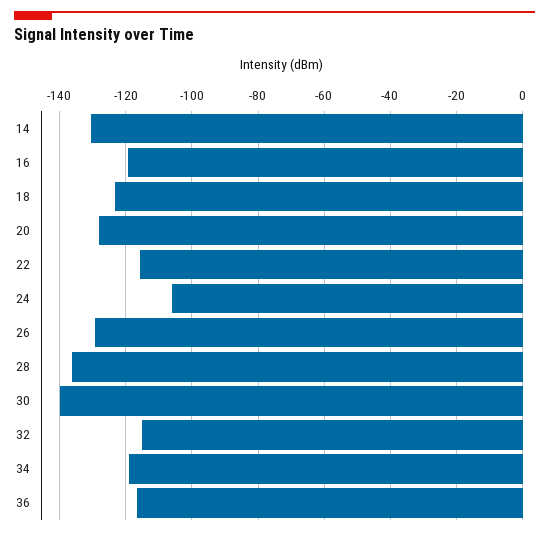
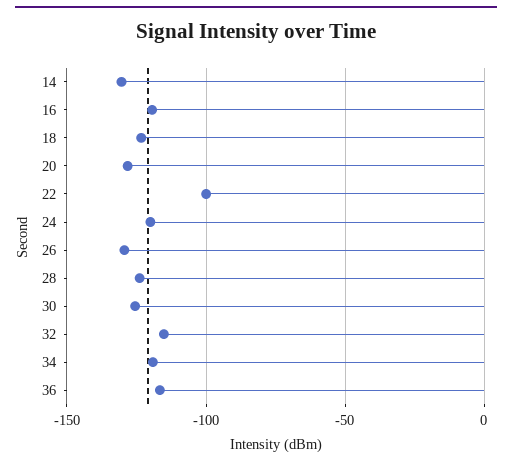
  {
    "14": -130,
    "16": -120,
    "18": -124,
    "20": -128,
-   "22": -116,
+   "22": -100,
-   "24": -106,
+   "24": -120,
    "26": -130,
-   "28": -136,
+   "28": -125,
-   "30": -140,
+   "30": -125,
    "32": -116,
    "34": -120,
    "36": -116
  }

